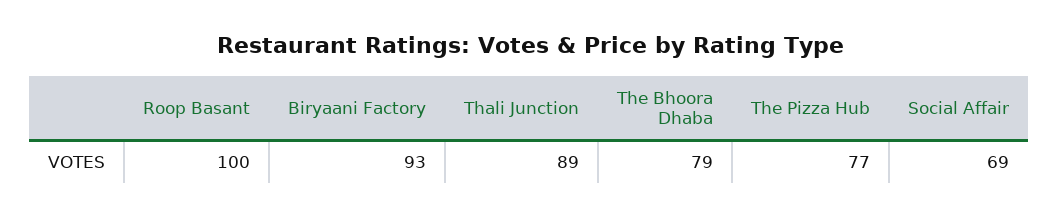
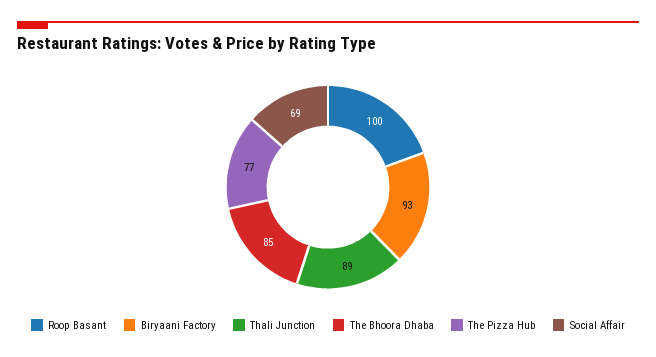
  {
    "Roop Basant": 100,
    "Biryaani Factory": 93,
    "Thali Junction": 89,
-   "The Bhoora Dhaba": 79,
+   "The Bhoora Dhaba": 85,
    "The Pizza Hub": 77,
    "Social Affair": 69
  }

